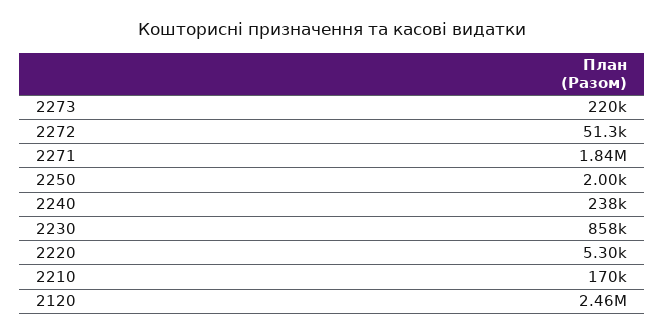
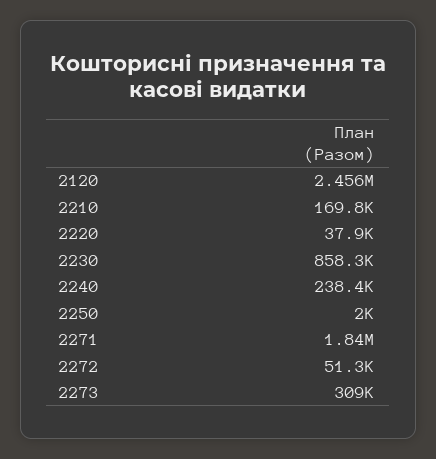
  {
-   "2273": 220000,
+   "2273": 309000,
    "2272": 51300,
    "2271": 1840000,
    "2250": 2000,
    "2240": 238400,
    "2230": 858300,
-   "2220": 5300,
+   "2220": 37900,
    "2210": 169800,
    "2120": 2456000
  }

